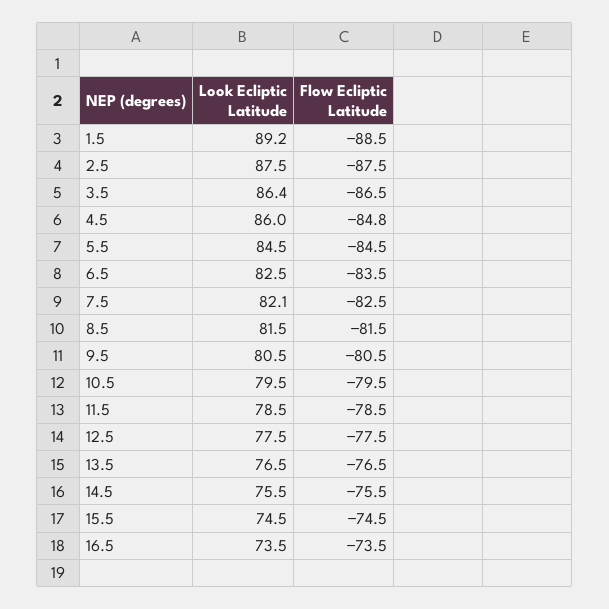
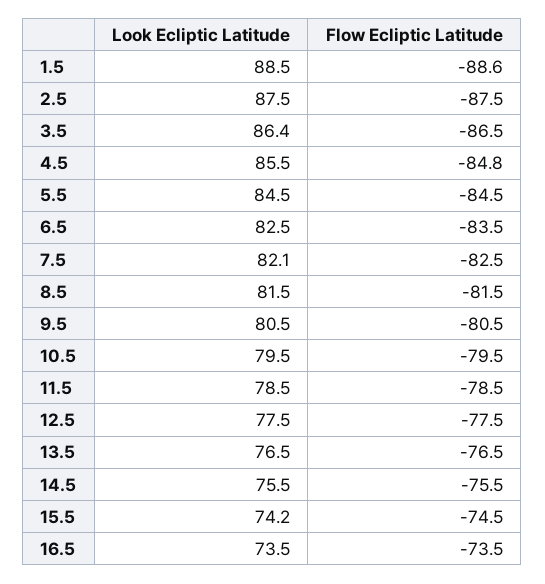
  {
    "Look Ecliptic Latitude": {
-     "1.5": 89.2,
+     "1.5": 88.5,
      "2.5": 87.5,
      "3.5": 86.4,
-     "4.5": 86,
+     "4.5": 85.5,
      "5.5": 84.5,
      "6.5": 82.5,
      "7.5": 82.1,
      "8.5": 81.5,
      "9.5": 80.5,
      "10.5": 79.5,
      "11.5": 78.5,
      "12.5": 77.5,
      "13.5": 76.5,
      "14.5": 75.5,
-     "15.5": 74.5,
+     "15.5": 74.2,
      "16.5": 73.5
    },
    "Flow Ecliptic Latitude": {
-     "1.5": -88.5,
+     "1.5": -88.6,
      "2.5": -87.5,
      "3.5": -86.5,
      "4.5": -84.8,
      "5.5": -84.5,
      "6.5": -83.5,
      "7.5": -82.5,
      "8.5": -81.5,
      "9.5": -80.5,
      "10.5": -79.5,
      "11.5": -78.5,
      "12.5": -77.5,
      "13.5": -76.5,
      "14.5": -75.5,
      "15.5": -74.5,
      "16.5": -73.5
    }
  }

